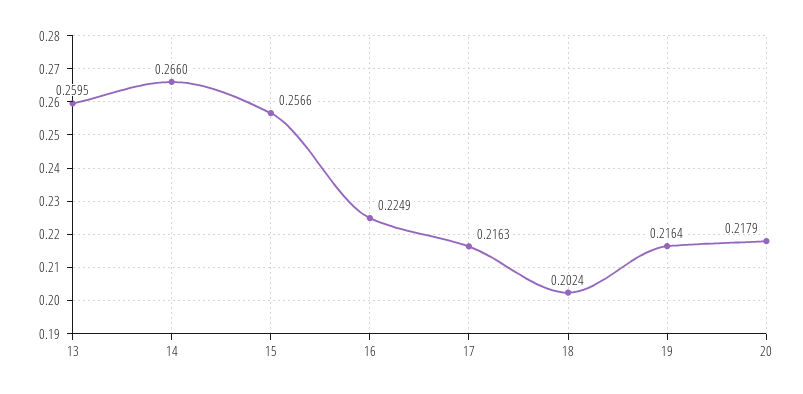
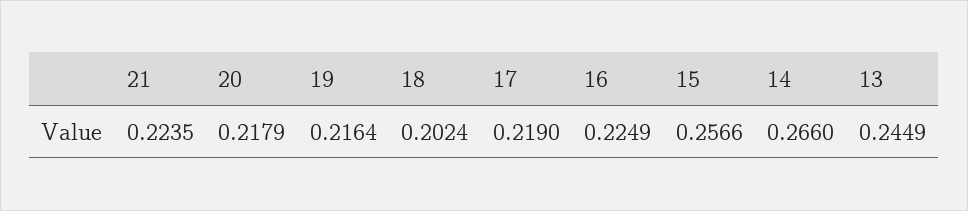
  {
-   "13": 0.2595,
+   "13": 0.2449,
    "14": 0.266,
    "15": 0.2566,
    "16": 0.2249,
-   "17": 0.2163,
+   "17": 0.219,
    "18": 0.2024,
    "19": 0.2164,
-   "20": 0.2179
+   "20": 0.2179,
+   "21": 0.2235
  }

